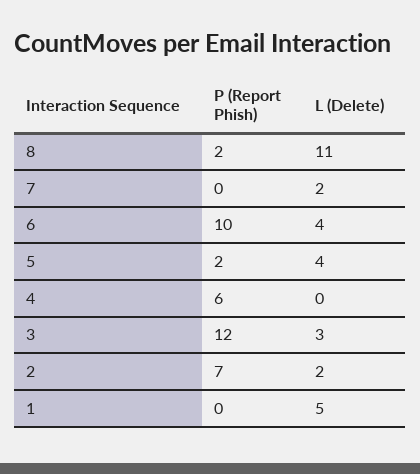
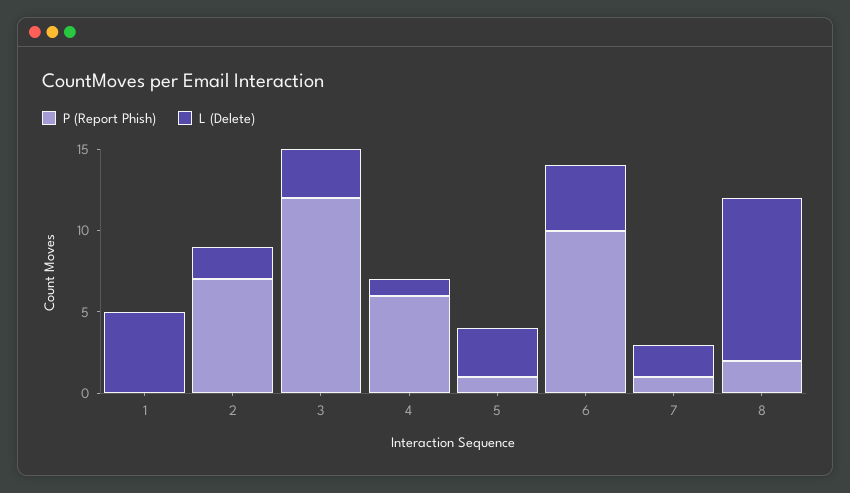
  {
    "P (Report Phish)": {
      "8": 2,
-     "7": 0,
+     "7": 1,
      "6": 10,
-     "5": 2,
+     "5": 1,
      "4": 6,
      "3": 12,
      "2": 7,
      "1": 0
    },
    "L (Delete)": {
-     "8": 11,
+     "8": 10,
      "7": 2,
      "6": 4,
-     "5": 4,
+     "5": 3,
-     "4": 0,
+     "4": 1,
      "3": 3,
      "2": 2,
      "1": 5
    }
  }

